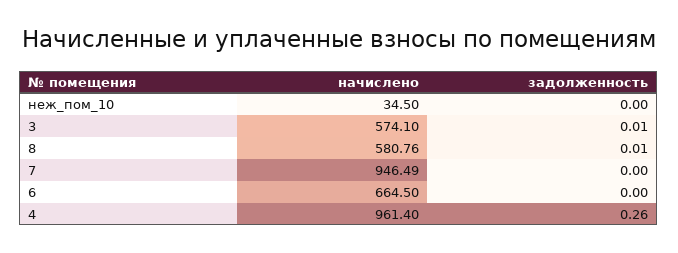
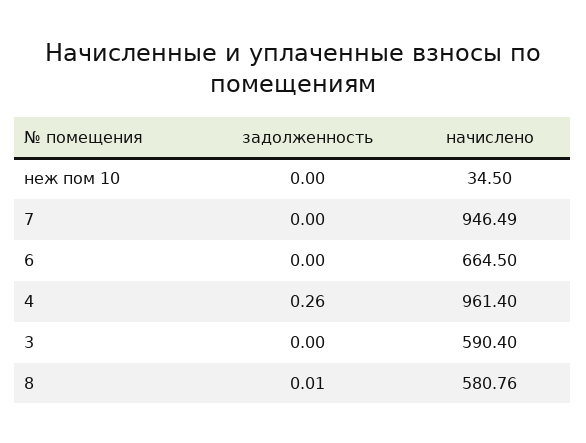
  {
    "начислено": {
      "неж_пом_10": 34.5,
-     "3": 574.1,
+     "3": 590.4,
      "8": 580.76,
      "7": 946.49,
      "6": 664.5,
      "4": 961.4
    },
    "задолженность": {
      "неж_пом_10": 0,
-     "3": 0.01,
+     "3": 0,
      "8": 0.01,
      "7": 0,
      "6": 0,
      "4": 0.26
    }
  }

